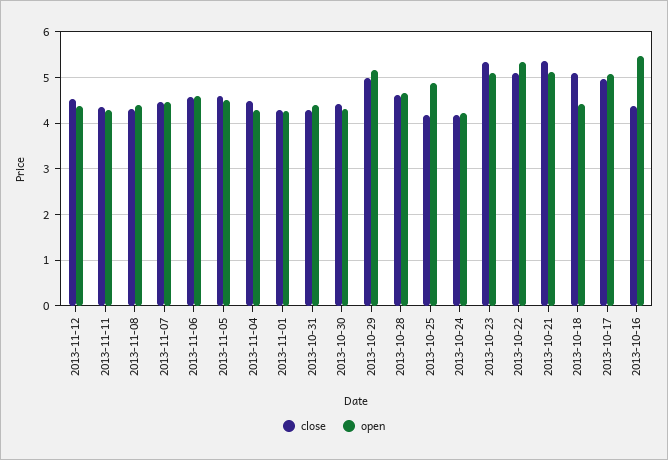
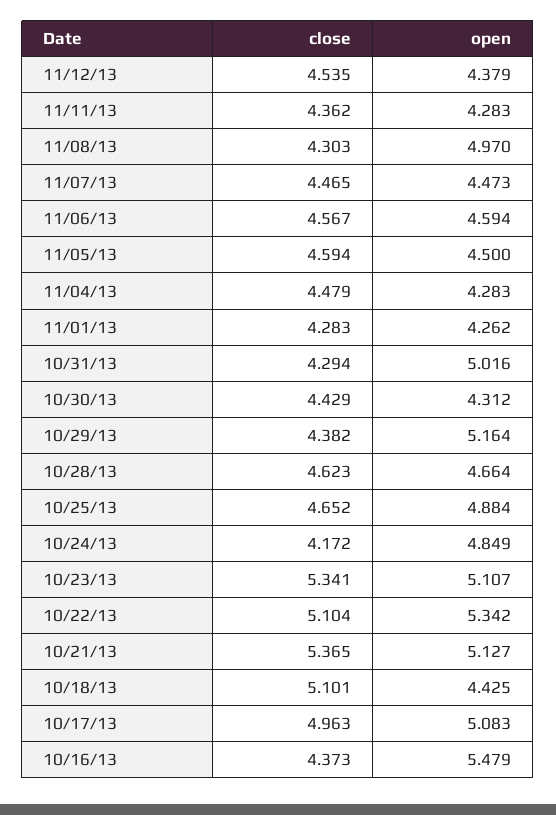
  {
    "close": {
      "2013-11-12": 4.535,
      "2013-11-11": 4.362,
      "2013-11-08": 4.303,
      "2013-11-07": 4.465,
      "2013-11-06": 4.567,
      "2013-11-05": 4.594,
      "2013-11-04": 4.479,
      "2013-11-01": 4.283,
      "2013-10-31": 4.294,
      "2013-10-30": 4.429,
-     "2013-10-29": 5,
+     "2013-10-29": 4.382,
      "2013-10-28": 4.623,
-     "2013-10-25": 4.2,
+     "2013-10-25": 4.652,
      "2013-10-24": 4.172,
      "2013-10-23": 5.341,
      "2013-10-22": 5.104,
      "2013-10-21": 5.365,
      "2013-10-18": 5.101,
      "2013-10-17": 4.963,
      "2013-10-16": 4.373
    },
    "open": {
      "2013-11-12": 4.379,
      "2013-11-11": 4.283,
-     "2013-11-08": 4.4,
+     "2013-11-08": 4.97,
      "2013-11-07": 4.473,
      "2013-11-06": 4.594,
      "2013-11-05": 4.5,
      "2013-11-04": 4.283,
      "2013-11-01": 4.262,
-     "2013-10-31": 4.4,
+     "2013-10-31": 5.016,
      "2013-10-30": 4.312,
      "2013-10-29": 5.164,
      "2013-10-28": 4.664,
      "2013-10-25": 4.884,
-     "2013-10-24": 4.2,
+     "2013-10-24": 4.849,
      "2013-10-23": 5.107,
      "2013-10-22": 5.342,
      "2013-10-21": 5.127,
      "2013-10-18": 4.425,
      "2013-10-17": 5.083,
      "2013-10-16": 5.479
    }
  }

